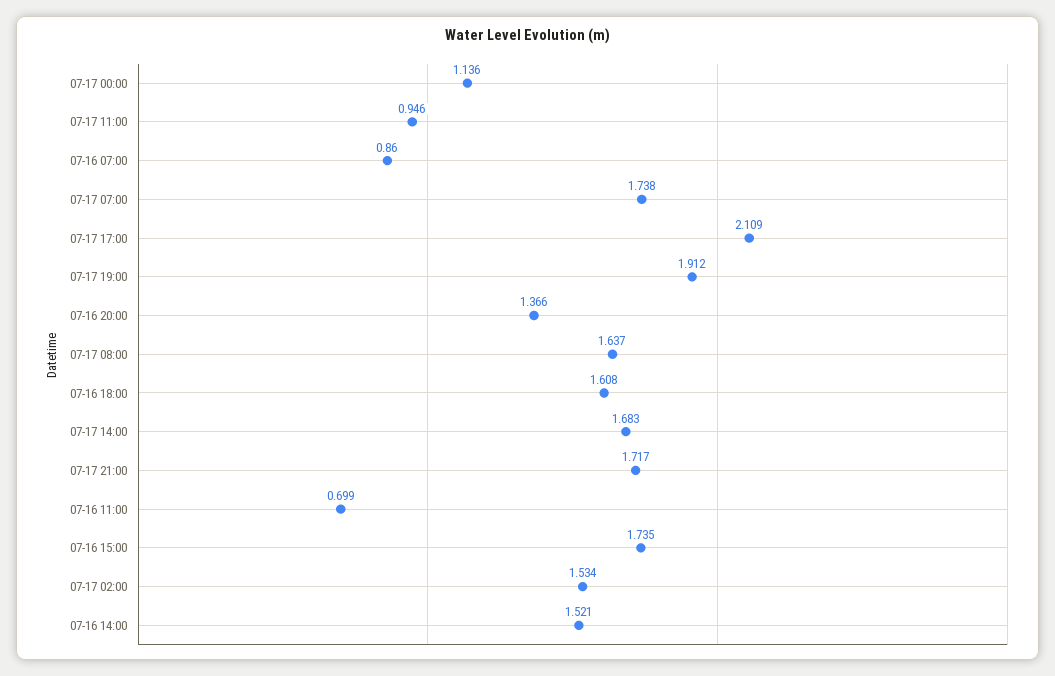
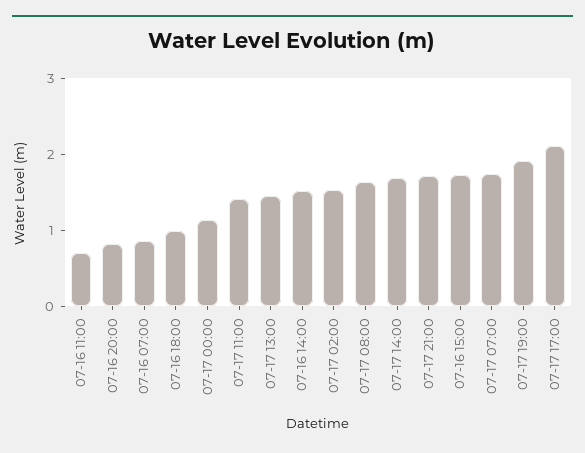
  {
    "07-17 00:00": 1.136,
-   "07-17 11:00": 0.946,
+   "07-17 11:00": 1.4,
    "07-16 07:00": 0.86,
    "07-17 07:00": 1.738,
    "07-17 17:00": 2.109,
    "07-17 19:00": 1.912,
-   "07-16 20:00": 1.366,
+   "07-16 20:00": 0.8,
    "07-17 08:00": 1.637,
-   "07-16 18:00": 1.608,
+   "07-16 18:00": 1,
    "07-17 14:00": 1.683,
    "07-17 21:00": 1.717,
    "07-16 11:00": 0.699,
    "07-16 15:00": 1.735,
    "07-17 02:00": 1.534,
-   "07-16 14:00": 1.521
+   "07-16 14:00": 1.521,
+   "07-17 13:00": 1.4
  }

